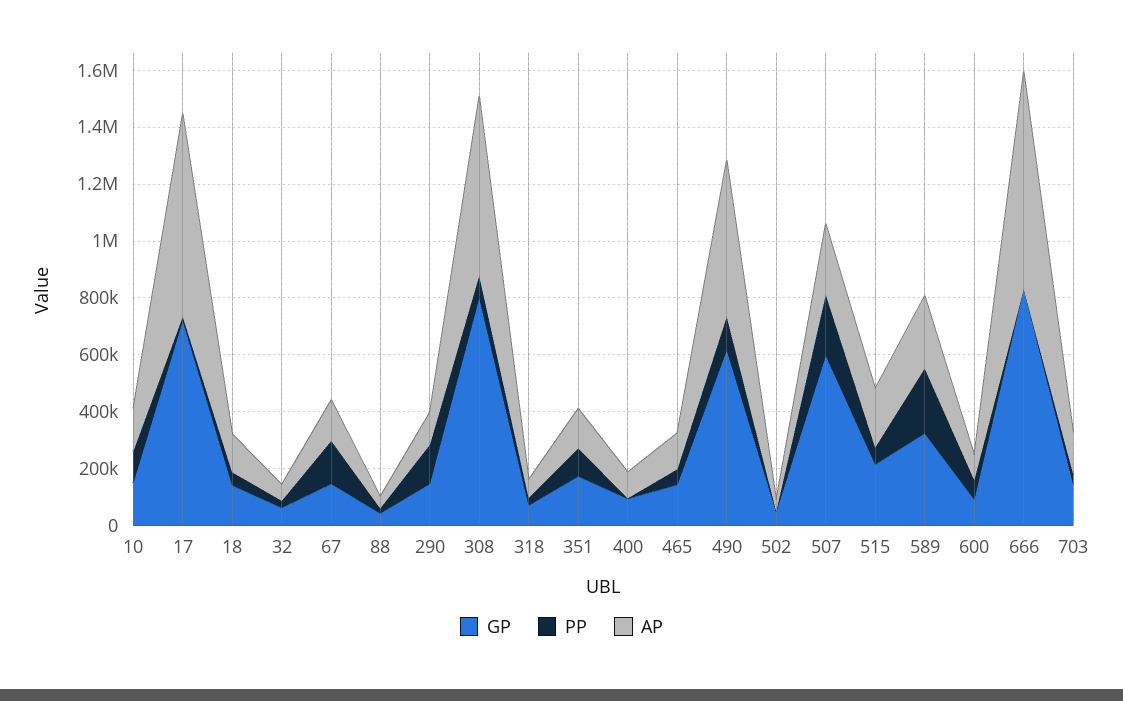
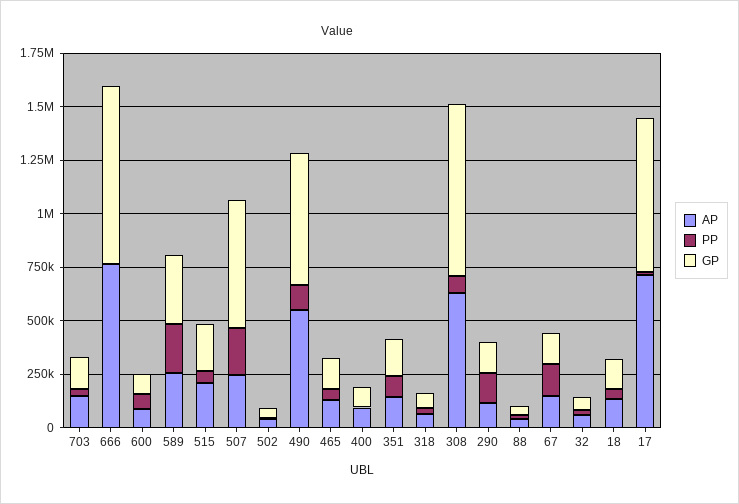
  {
    "GP": {
-     "10": 150000,
      "17": 700000,
      "18": 150000,
      "32": 50000,
      "67": 150000,
      "88": 50000,
      "290": 150000,
      "308": 800000,
      "318": 50000,
      "351": 150000,
      "400": 100000,
      "465": 150000,
      "490": 600000,
      "502": 50000,
      "507": 600000,
      "515": 200000,
      "589": 300000,
      "600": 100000,
      "666": 850000,
      "703": 150000
    },
    "PP": {
-     "10": 100000,
      "17": 0,
      "18": 50000,
      "32": 0,
      "67": 150000,
      "88": 0,
      "290": 150000,
      "308": 100000,
      "318": 50000,
      "351": 100000,
      "400": 0,
      "465": 50000,
      "490": 100000,
      "502": 0,
      "507": 200000,
      "515": 50000,
      "589": 250000,
      "600": 50000,
      "666": 0,
      "703": 50000
    },
    "AP": {
-     "10": 150000,
      "17": 700000,
      "18": 150000,
      "32": 50000,
      "67": 150000,
      "88": 50000,
      "290": 100000,
      "308": 650000,
      "318": 50000,
      "351": 150000,
      "400": 100000,
      "465": 150000,
      "490": 550000,
      "502": 50000,
      "507": 250000,
      "515": 200000,
      "589": 250000,
      "600": 100000,
      "666": 750000,
      "703": 150000
    }
  }

